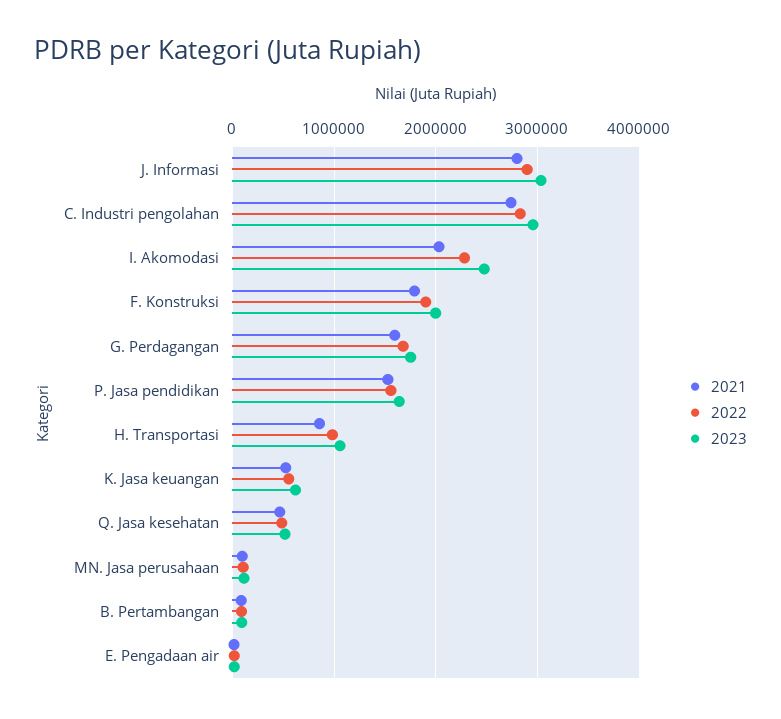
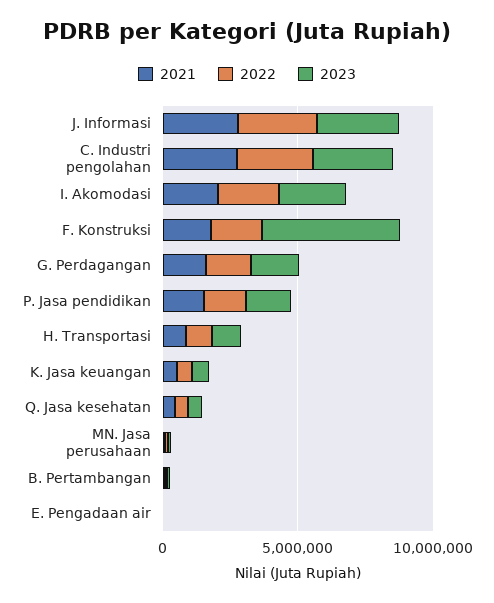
  {
    "2021": {
      "J. Informasi": 2800000,
      "C. Industri pengolahan": 2700000,
      "I. Akomodasi": 2000000,
      "F. Konstruksi": 1800000,
      "G. Perdagangan": 1600000,
      "P. Jasa pendidikan": 1500000,
      "H. Transportasi": 900000,
      "K. Jasa keuangan": 500000,
      "Q. Jasa kesehatan": 500000,
      "MN. Jasa perusahaan": 100000,
      "B. Pertambangan": 100000,
      "E. Pengadaan air": 0
    },
    "2022": {
      "J. Informasi": 2900000,
      "C. Industri pengolahan": 2800000,
      "I. Akomodasi": 2300000,
      "F. Konstruksi": 1900000,
      "G. Perdagangan": 1700000,
      "P. Jasa pendidikan": 1600000,
      "H. Transportasi": 1000000,
      "K. Jasa keuangan": 600000,
      "Q. Jasa kesehatan": 500000,
      "MN. Jasa perusahaan": 100000,
      "B. Pertambangan": 100000,
      "E. Pengadaan air": 0
    },
    "2023": {
      "J. Informasi": 3000000,
      "C. Industri pengolahan": 3000000,
      "I. Akomodasi": 2500000,
-     "F. Konstruksi": 2000000,
+     "F. Konstruksi": 5000000,
      "G. Perdagangan": 1800000,
      "P. Jasa pendidikan": 1600000,
      "H. Transportasi": 1100000,
      "K. Jasa keuangan": 600000,
      "Q. Jasa kesehatan": 500000,
      "MN. Jasa perusahaan": 100000,
      "B. Pertambangan": 100000,
      "E. Pengadaan air": 0
    }
  }

